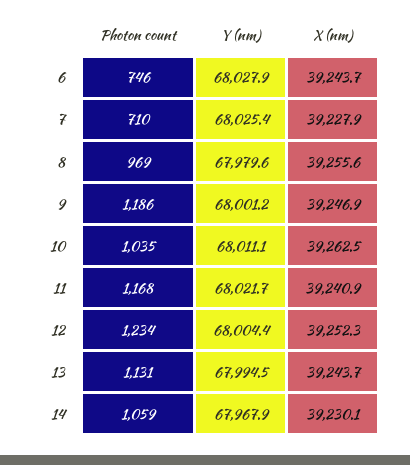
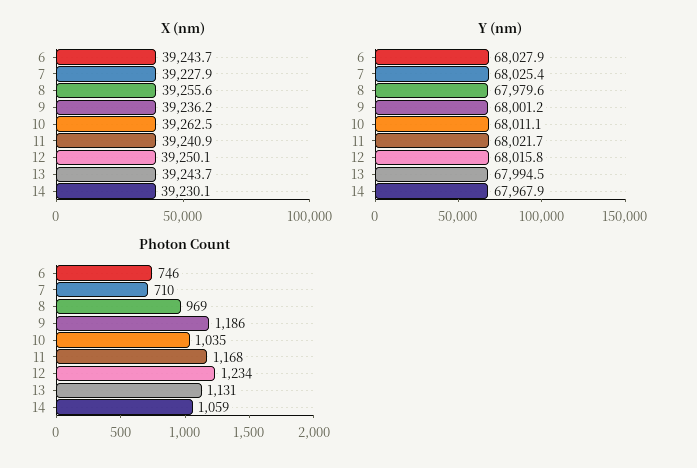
  {
    "Photon count": {
      "6": 746,
      "7": 710,
      "8": 969,
      "9": 1186,
      "10": 1035,
      "11": 1168,
      "12": 1234,
      "13": 1131,
      "14": 1059
    },
    "Y (nm)": {
      "6": 68027.9,
      "7": 68025.4,
      "8": 67979.6,
      "9": 68001.2,
      "10": 68011.1,
      "11": 68021.7,
-     "12": 68004.4,
+     "12": 68015.8,
      "13": 67994.5,
      "14": 67967.9
    },
    "X (nm)": {
      "6": 39243.7,
      "7": 39227.9,
      "8": 39255.6,
-     "9": 39246.9,
+     "9": 39236.2,
      "10": 39262.5,
      "11": 39240.9,
-     "12": 39252.3,
+     "12": 39250.1,
      "13": 39243.7,
      "14": 39230.1
    }
  }

